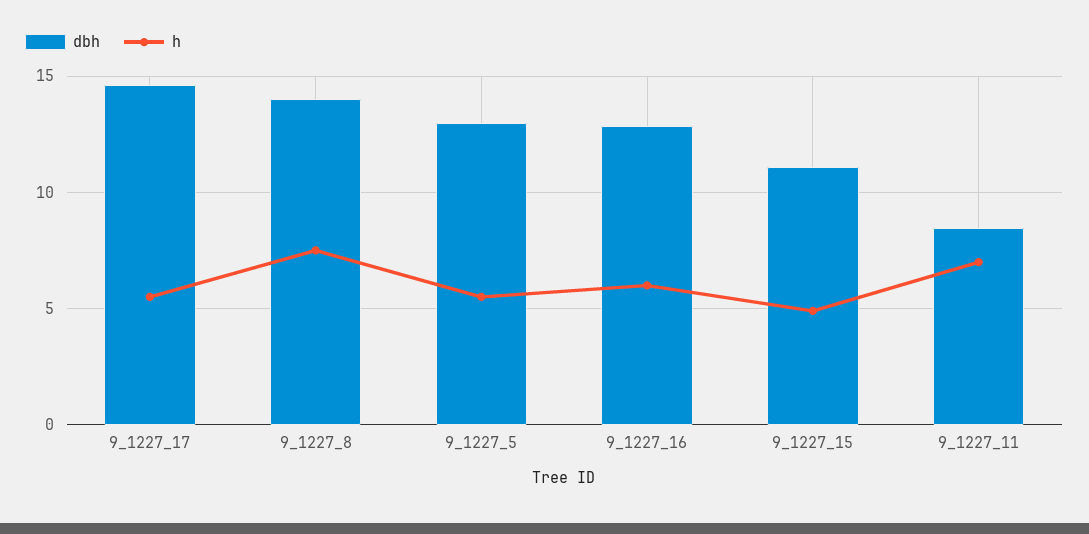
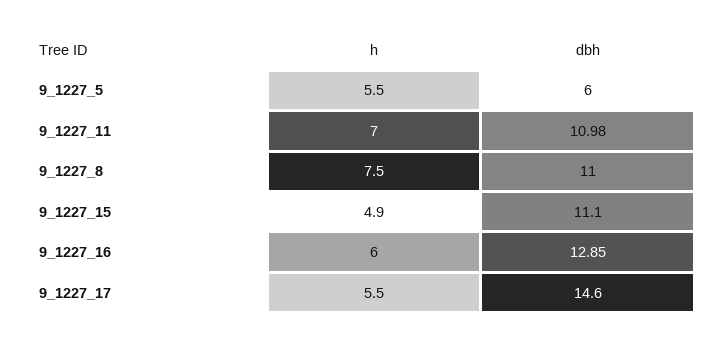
  {
    "dbh": {
      "9_1227_17": 14.6,
-     "9_1227_8": 14,
+     "9_1227_8": 11,
-     "9_1227_5": 13,
+     "9_1227_5": 6,
      "9_1227_16": 12.85,
      "9_1227_15": 11.1,
-     "9_1227_11": 8.5
+     "9_1227_11": 10.98
    },
    "h": {
      "9_1227_17": 5.5,
      "9_1227_8": 7.5,
      "9_1227_5": 5.5,
      "9_1227_16": 6,
      "9_1227_15": 4.9,
      "9_1227_11": 7
    }
  }

